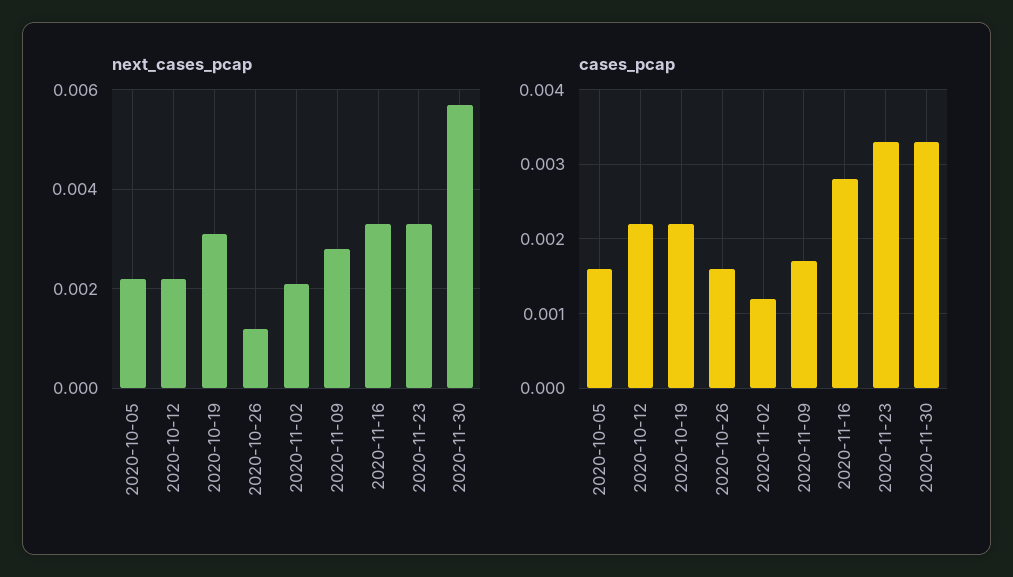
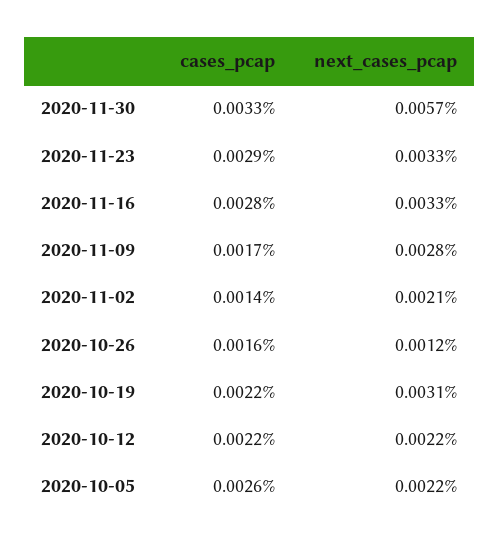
  {
    "next_cases_pcap": {
      "2020-10-05": 0.0022,
      "2020-10-12": 0.0022,
      "2020-10-19": 0.0031,
      "2020-10-26": 0.0012,
      "2020-11-02": 0.0021,
      "2020-11-09": 0.0028,
      "2020-11-16": 0.0033,
      "2020-11-23": 0.0033,
      "2020-11-30": 0.0057
    },
    "cases_pcap": {
-     "2020-10-05": 0.0016,
+     "2020-10-05": 0.0026,
      "2020-10-12": 0.0022,
      "2020-10-19": 0.0022,
      "2020-10-26": 0.0016,
-     "2020-11-02": 0.0012,
+     "2020-11-02": 0.0014,
      "2020-11-09": 0.0017,
      "2020-11-16": 0.0028,
-     "2020-11-23": 0.0033,
+     "2020-11-23": 0.0029,
      "2020-11-30": 0.0033
    }
  }

